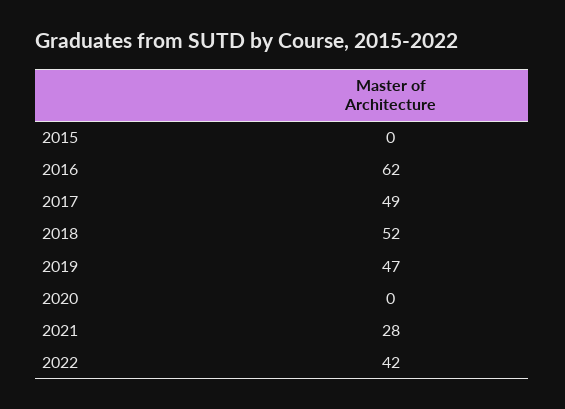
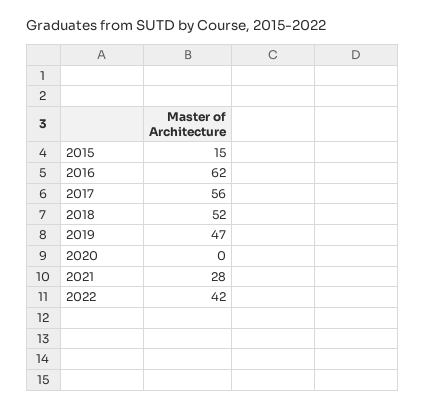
  {
-   "2015": 0,
+   "2015": 15,
    "2016": 62,
-   "2017": 49,
+   "2017": 56,
    "2018": 52,
    "2019": 47,
    "2020": 0,
    "2021": 28,
    "2022": 42
  }

